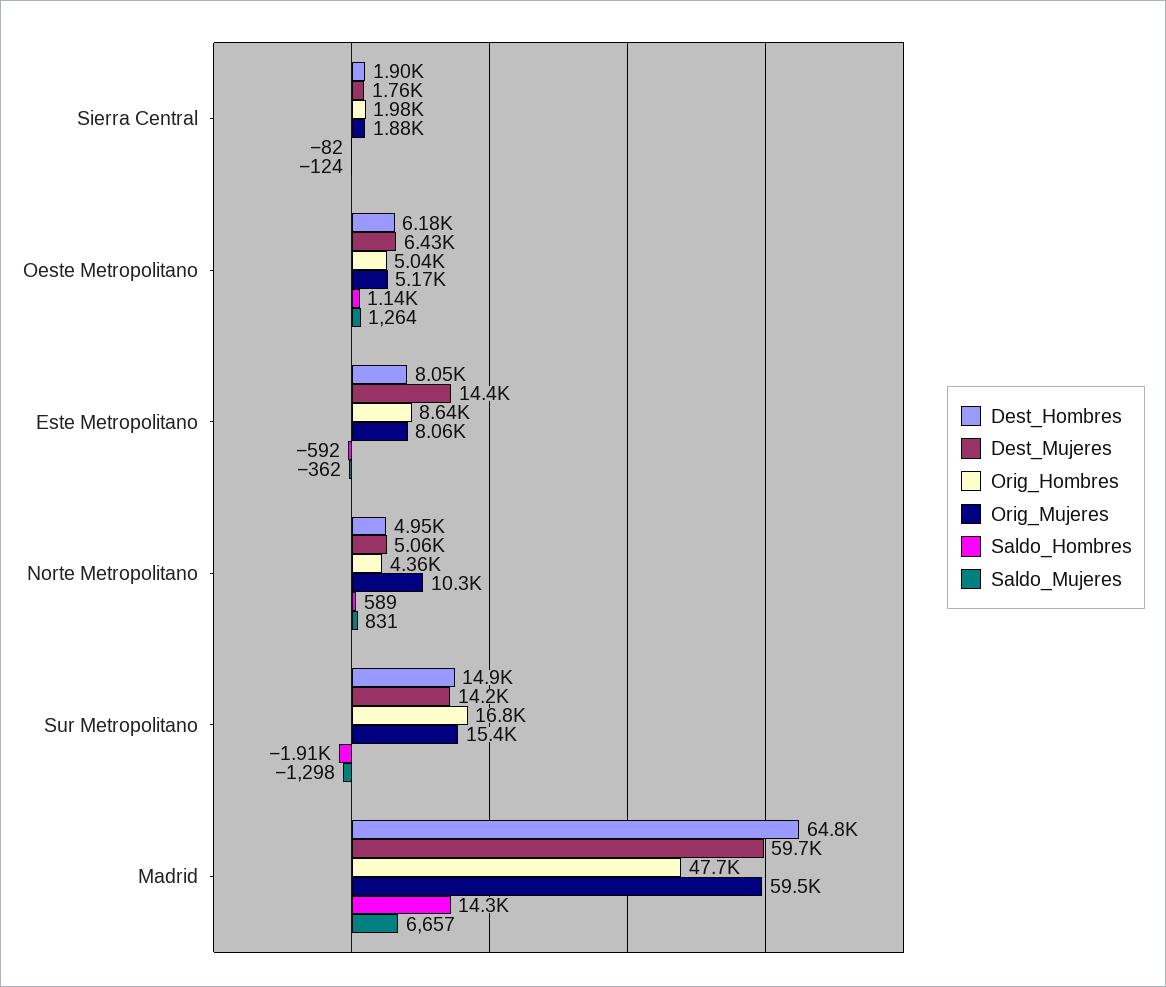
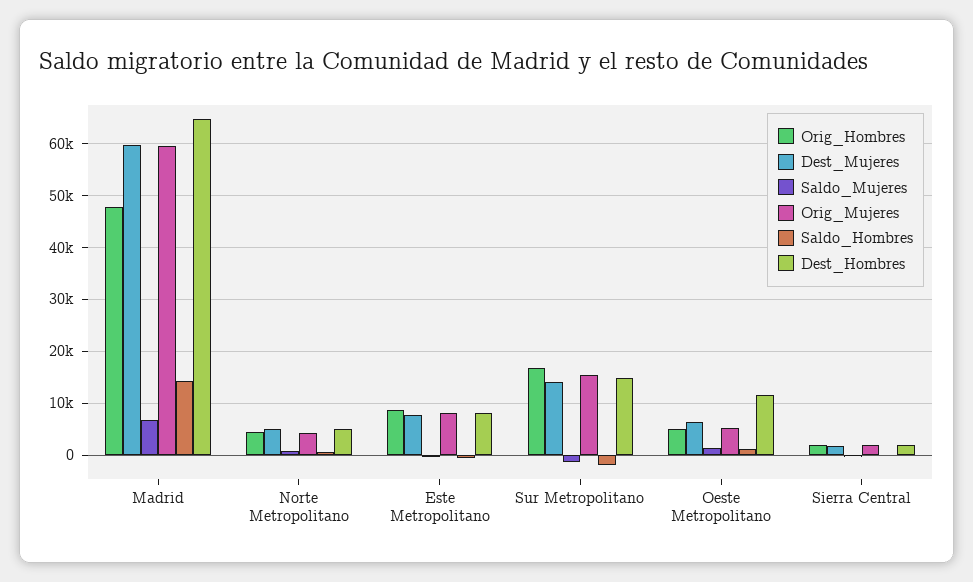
  {
    "Dest_Hombres": {
      "Sierra Central": 1900,
-     "Oeste Metropolitano": 6180,
+     "Oeste Metropolitano": 12000,
      "Este Metropolitano": 8050,
      "Norte Metropolitano": 4950,
      "Sur Metropolitano": 14900,
      "Madrid": 64800
    },
    "Dest_Mujeres": {
      "Sierra Central": 1760,
      "Oeste Metropolitano": 6430,
-     "Este Metropolitano": 14400,
+     "Este Metropolitano": 8000,
      "Norte Metropolitano": 5060,
      "Sur Metropolitano": 14200,
      "Madrid": 59700
    },
    "Orig_Hombres": {
      "Sierra Central": 1980,
      "Oeste Metropolitano": 5040,
      "Este Metropolitano": 8640,
      "Norte Metropolitano": 4360,
      "Sur Metropolitano": 16800,
      "Madrid": 47700
    },
    "Orig_Mujeres": {
      "Sierra Central": 1880,
      "Oeste Metropolitano": 5170,
      "Este Metropolitano": 8060,
-     "Norte Metropolitano": 10300,
+     "Norte Metropolitano": 4000,
      "Sur Metropolitano": 15400,
      "Madrid": 59500
    },
    "Saldo_Hombres": {
      "Sierra Central": -82,
      "Oeste Metropolitano": 1140,
      "Este Metropolitano": -592,
      "Norte Metropolitano": 589,
      "Sur Metropolitano": -1910,
      "Madrid": 14300
    },
    "Saldo_Mujeres": {
      "Sierra Central": -124,
      "Oeste Metropolitano": 1264,
      "Este Metropolitano": -362,
      "Norte Metropolitano": 831,
      "Sur Metropolitano": -1298,
      "Madrid": 6657
    }
  }

